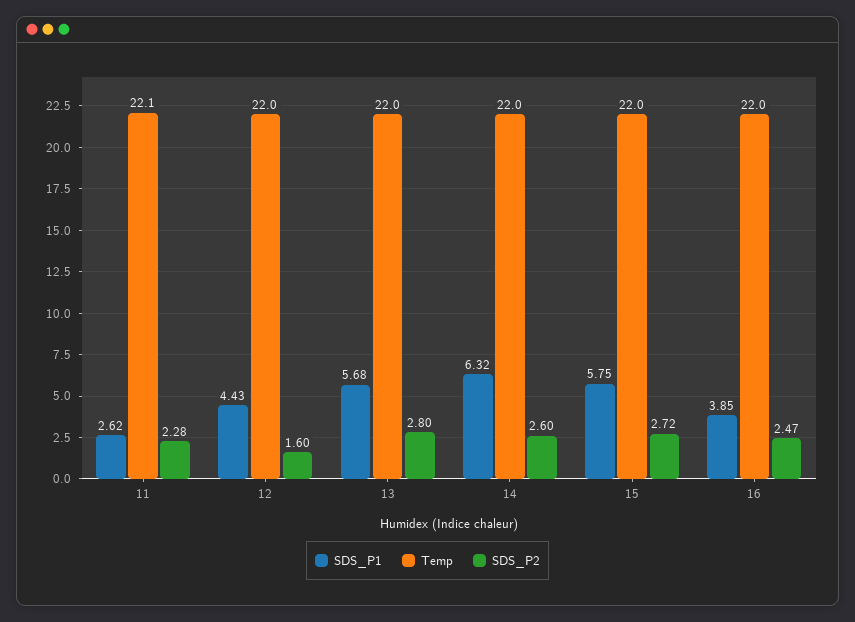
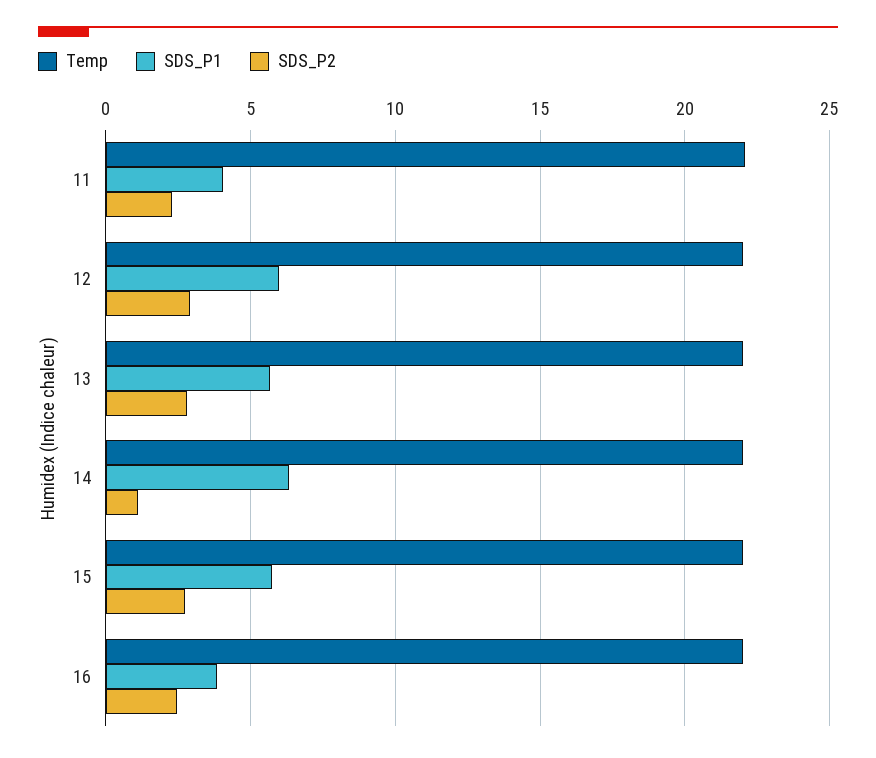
  {
    "SDS_P1": {
-     "11": 2.62,
+     "11": 4,
-     "12": 4.43,
+     "12": 6,
      "13": 5.68,
      "14": 6.32,
      "15": 5.75,
      "16": 3.85
    },
    "Temp": {
      "11": 22.1,
      "12": 22,
      "13": 22,
      "14": 22,
      "15": 22,
      "16": 22
    },
    "SDS_P2": {
      "11": 2.28,
-     "12": 1.6,
+     "12": 3,
      "13": 2.8,
-     "14": 2.6,
+     "14": 1,
      "15": 2.72,
      "16": 2.47
    }
  }

